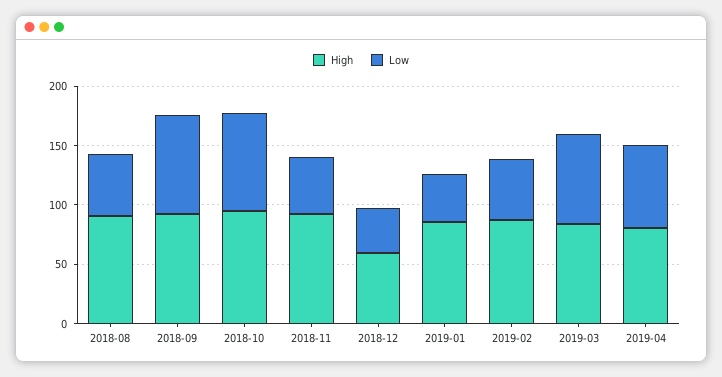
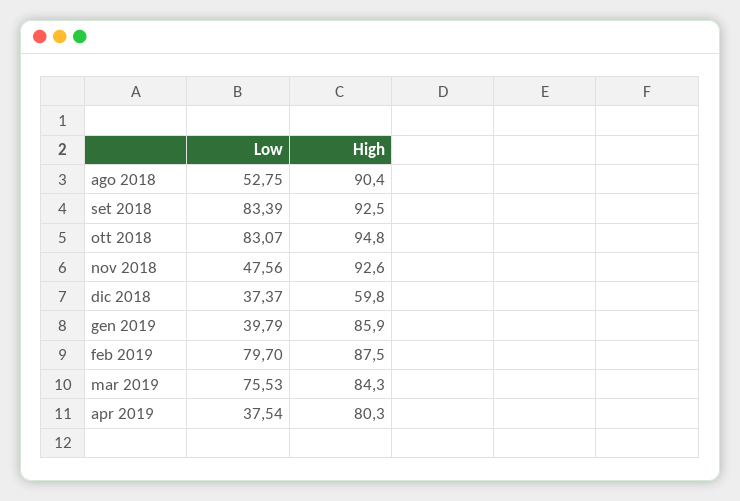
  {
    "High": {
      "2018-08": 90.4,
      "2018-09": 92.5,
      "2018-10": 94.8,
      "2018-11": 92.6,
      "2018-12": 59.8,
      "2019-01": 85.9,
      "2019-02": 87.5,
      "2019-03": 84.3,
      "2019-04": 80.3
    },
    "Low": {
      "2018-08": 52.75,
      "2018-09": 83.39,
      "2018-10": 83.07,
      "2018-11": 47.56,
      "2018-12": 37.37,
      "2019-01": 39.79,
-     "2019-02": 50,
+     "2019-02": 79.7,
      "2019-03": 75.53,
-     "2019-04": 70
+     "2019-04": 37.54
    }
  }

